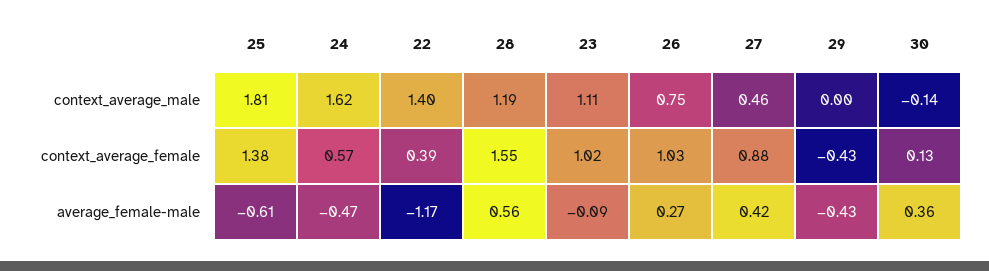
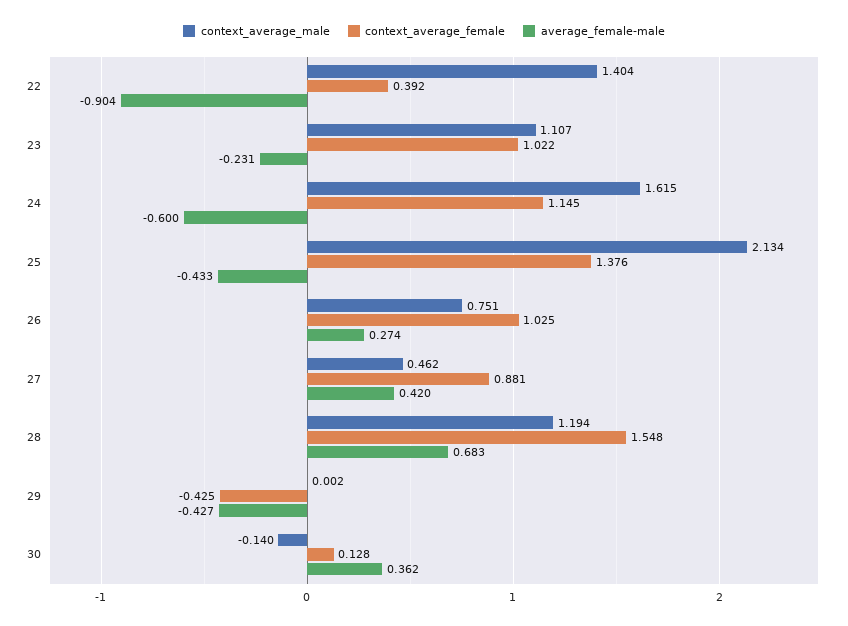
  {
    "context_average_male": {
-     "25": 1.81,
+     "25": 2.134,
      "24": 1.615,
      "22": 1.404,
      "28": 1.194,
      "23": 1.107,
      "26": 0.751,
      "27": 0.462,
      "29": 0.002,
      "30": -0.14
    },
    "context_average_female": {
      "25": 1.376,
-     "24": 0.57,
+     "24": 1.145,
      "22": 0.392,
      "28": 1.548,
      "23": 1.022,
      "26": 1.025,
      "27": 0.881,
      "29": -0.425,
      "30": 0.128
    },
    "average_female-male": {
-     "25": -0.61,
+     "25": -0.433,
-     "24": -0.47,
+     "24": -0.6,
-     "22": -1.17,
+     "22": -0.904,
-     "28": 0.56,
+     "28": 0.683,
-     "23": -0.09,
+     "23": -0.231,
      "26": 0.274,
      "27": 0.42,
      "29": -0.427,
      "30": 0.362
    }
  }

